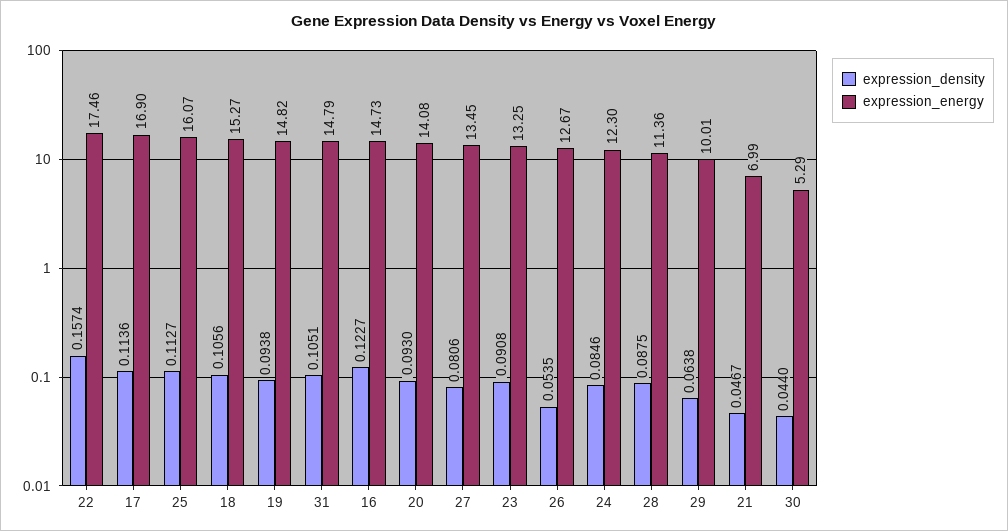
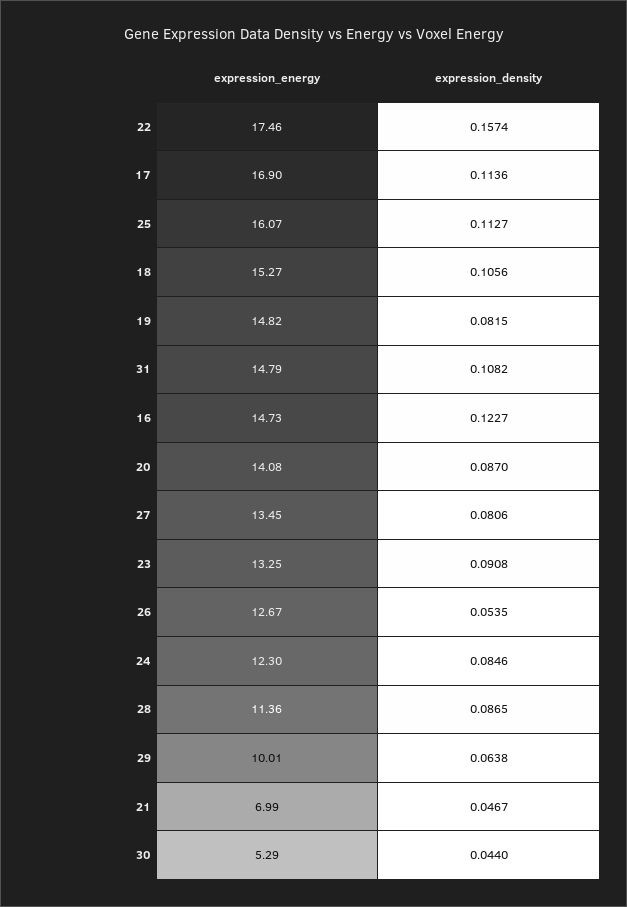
  {
    "expression_density": {
      "22": 0.1574,
      "17": 0.1136,
      "25": 0.1127,
      "18": 0.1056,
-     "19": 0.0938,
+     "19": 0.0815,
-     "31": 0.1051,
+     "31": 0.1082,
      "16": 0.1227,
-     "20": 0.093,
+     "20": 0.087,
      "27": 0.0806,
      "23": 0.0908,
      "26": 0.0535,
      "24": 0.0846,
-     "28": 0.0875,
+     "28": 0.0865,
      "29": 0.0638,
      "21": 0.0467,
      "30": 0.044
    },
    "expression_energy": {
      "22": 17.46,
      "17": 16.9,
      "25": 16.07,
      "18": 15.27,
      "19": 14.82,
      "31": 14.79,
      "16": 14.73,
      "20": 14.08,
      "27": 13.45,
      "23": 13.25,
      "26": 12.67,
      "24": 12.3,
      "28": 11.36,
      "29": 10.01,
      "21": 6.99,
      "30": 5.29
    }
  }

